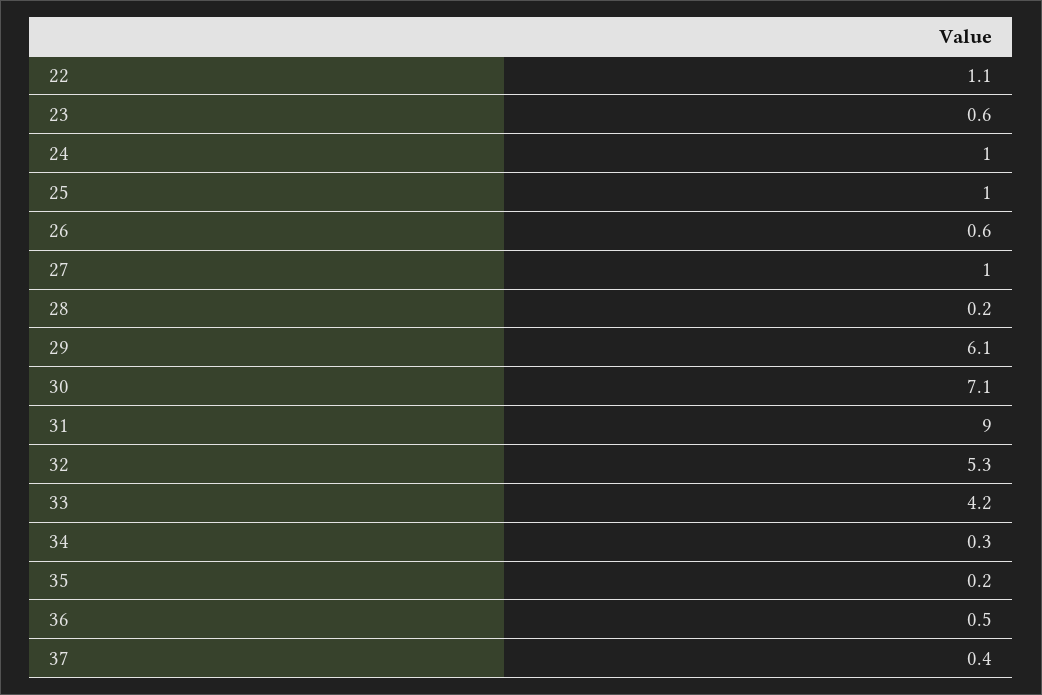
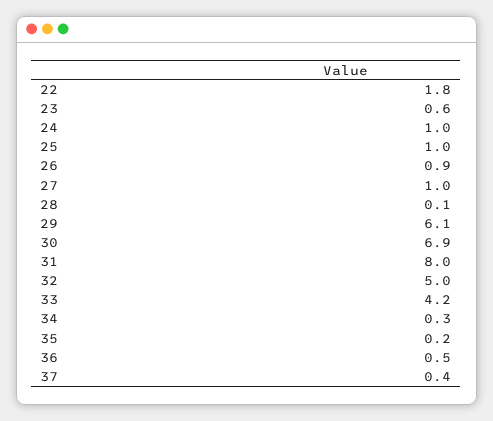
  {
-   "22": 1.1,
+   "22": 1.8,
    "23": 0.6,
    "24": 1,
    "25": 1,
-   "26": 0.6,
+   "26": 0.9,
    "27": 1,
-   "28": 0.2,
+   "28": 0.1,
    "29": 6.1,
-   "30": 7.1,
+   "30": 6.9,
-   "31": 9,
+   "31": 8,
-   "32": 5.3,
+   "32": 5,
    "33": 4.2,
    "34": 0.3,
    "35": 0.2,
    "36": 0.5,
    "37": 0.4
  }

